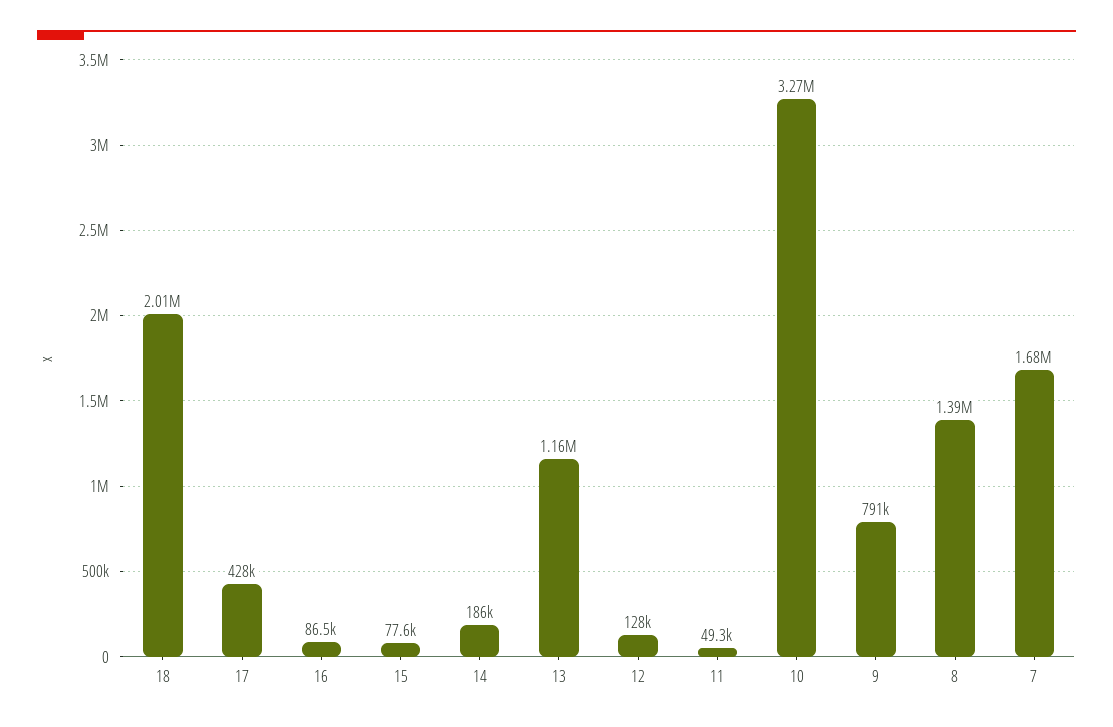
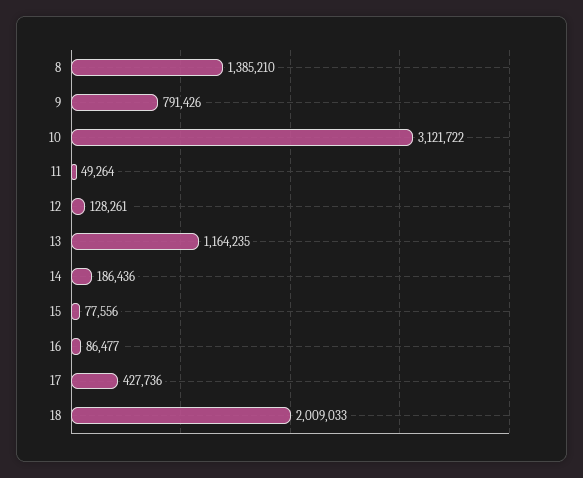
  {
    "18": 2009033,
    "17": 427736,
    "16": 86477,
    "15": 77556,
    "14": 186436,
    "13": 1164235,
    "12": 128261,
    "11": 49264,
-   "10": 3270000,
+   "10": 3121722,
    "9": 791426,
-   "8": 1385210,
+   "8": 1385210
-   "7": 1680000
  }

